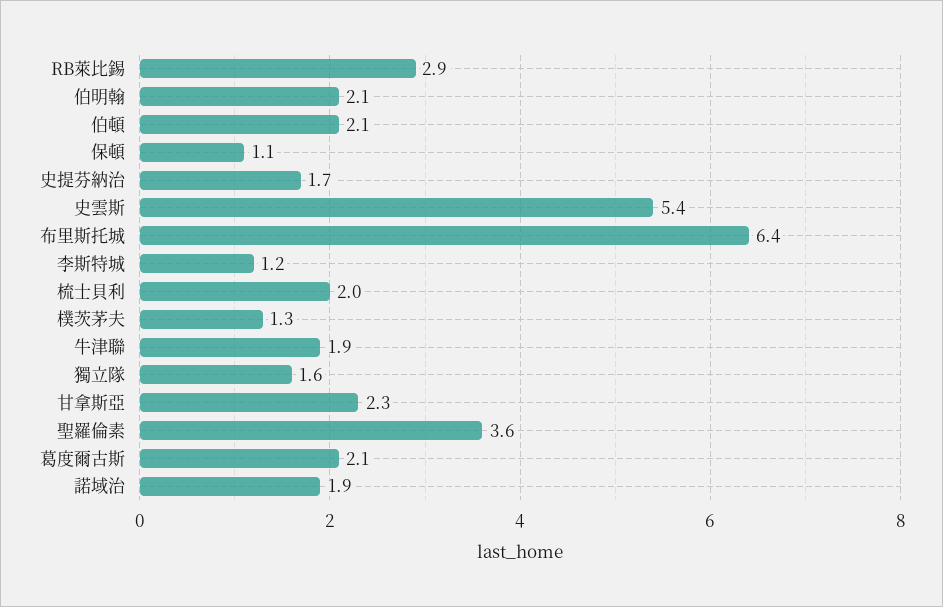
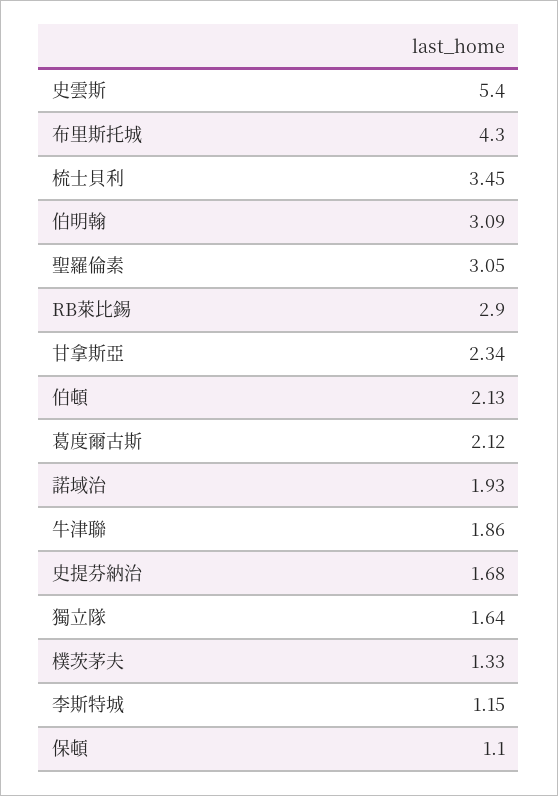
  {
    "RB萊比錫": 2.9,
-   "伯明翰": 2.1,
+   "伯明翰": 3.09,
    "伯頓": 2.13,
    "保頓": 1.1,
    "史提芬納治": 1.68,
    "史雲斯": 5.4,
-   "布里斯托城": 6.4,
+   "布里斯托城": 4.3,
    "李斯特城": 1.15,
-   "梳士貝利": 2,
+   "梳士貝利": 3.45,
    "樸茨茅夫": 1.33,
    "牛津聯": 1.86,
    "獨立隊": 1.64,
    "甘拿斯亞": 2.34,
-   "聖羅倫素": 3.6,
+   "聖羅倫素": 3.05,
    "葛度爾古斯": 2.12,
    "諾域治": 1.93
  }

